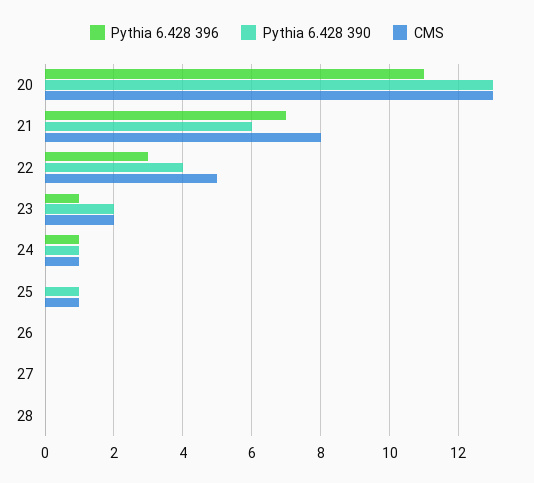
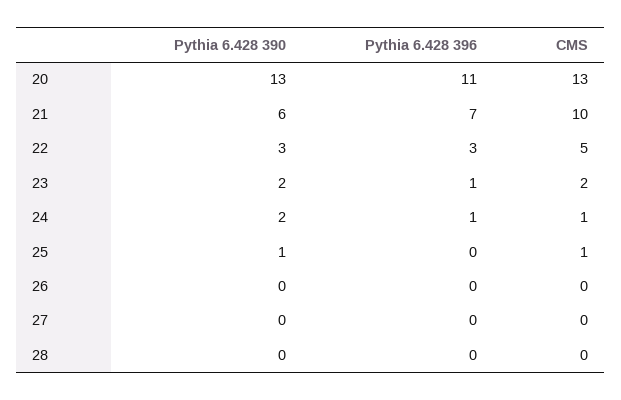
  {
    "Pythia 6.428 396": {
      "20": 11,
      "21": 7,
      "22": 3,
      "23": 1,
      "24": 1,
      "25": 0,
      "26": 0,
      "27": 0,
      "28": 0
    },
    "Pythia 6.428 390": {
      "20": 13,
      "21": 6,
-     "22": 4,
+     "22": 3,
      "23": 2,
-     "24": 1,
+     "24": 2,
      "25": 1,
      "26": 0,
      "27": 0,
      "28": 0
    },
    "CMS": {
      "20": 13,
-     "21": 8,
+     "21": 10,
      "22": 5,
      "23": 2,
      "24": 1,
      "25": 1,
      "26": 0,
      "27": 0,
      "28": 0
    }
  }

